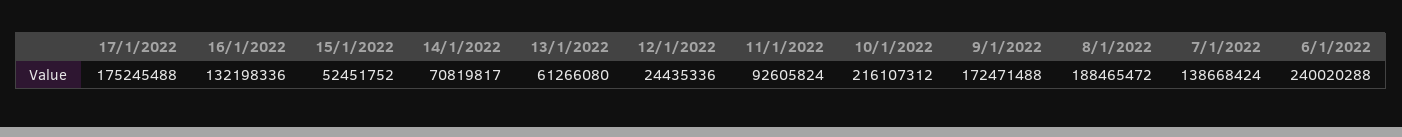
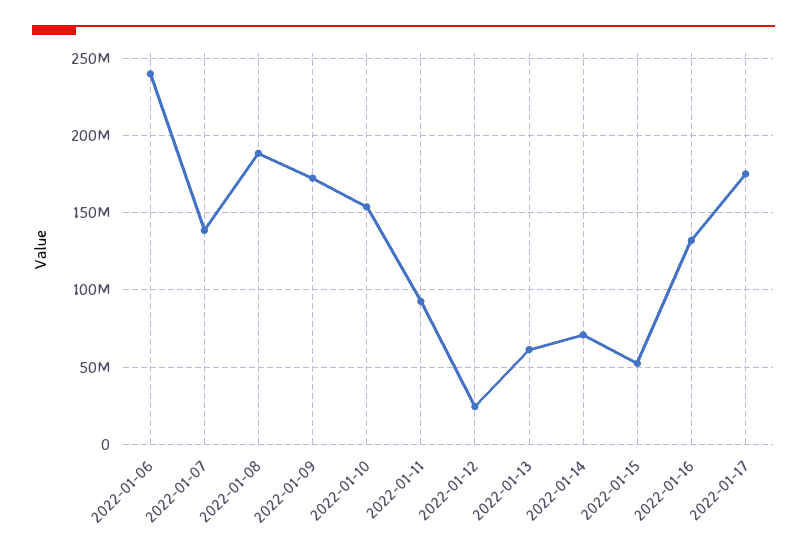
  {
    "17/1/2022": 175245488,
    "16/1/2022": 132198336,
    "15/1/2022": 52451752,
    "14/1/2022": 70819817,
    "13/1/2022": 61266080,
    "12/1/2022": 24435336,
    "11/1/2022": 92605824,
-   "10/1/2022": 216107312,
+   "10/1/2022": 155000000,
    "9/1/2022": 172471488,
    "8/1/2022": 188465472,
    "7/1/2022": 138668424,
    "6/1/2022": 240020288
  }

